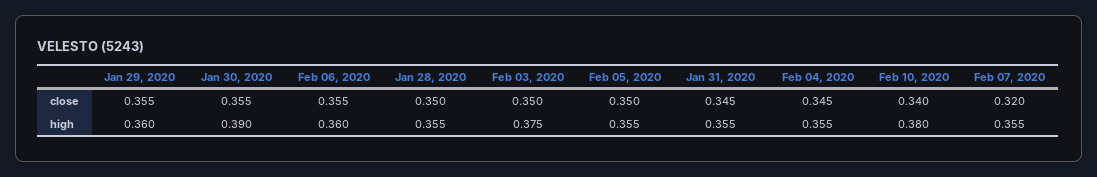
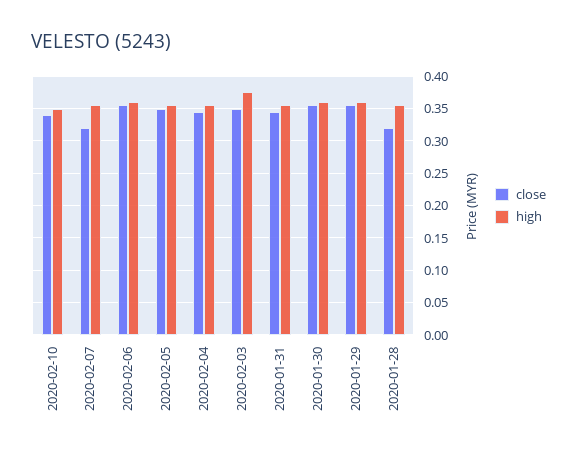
  {
    "close": {
      "Jan 29, 2020": 0.355,
      "Jan 30, 2020": 0.355,
      "Feb 06, 2020": 0.355,
-     "Jan 28, 2020": 0.35,
+     "Jan 28, 2020": 0.32,
      "Feb 03, 2020": 0.35,
      "Feb 05, 2020": 0.35,
      "Jan 31, 2020": 0.345,
      "Feb 04, 2020": 0.345,
      "Feb 10, 2020": 0.34,
      "Feb 07, 2020": 0.32
    },
    "high": {
      "Jan 29, 2020": 0.36,
-     "Jan 30, 2020": 0.39,
+     "Jan 30, 2020": 0.36,
      "Feb 06, 2020": 0.36,
      "Jan 28, 2020": 0.355,
      "Feb 03, 2020": 0.375,
      "Feb 05, 2020": 0.355,
      "Jan 31, 2020": 0.355,
      "Feb 04, 2020": 0.355,
-     "Feb 10, 2020": 0.38,
+     "Feb 10, 2020": 0.35,
      "Feb 07, 2020": 0.355
    }
  }

